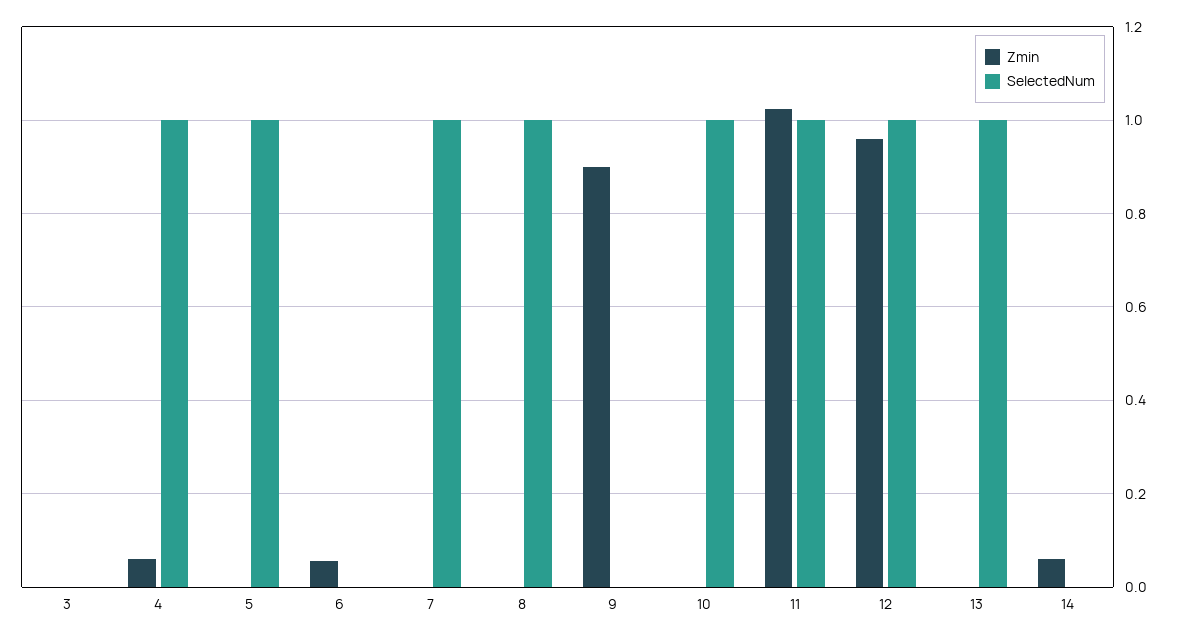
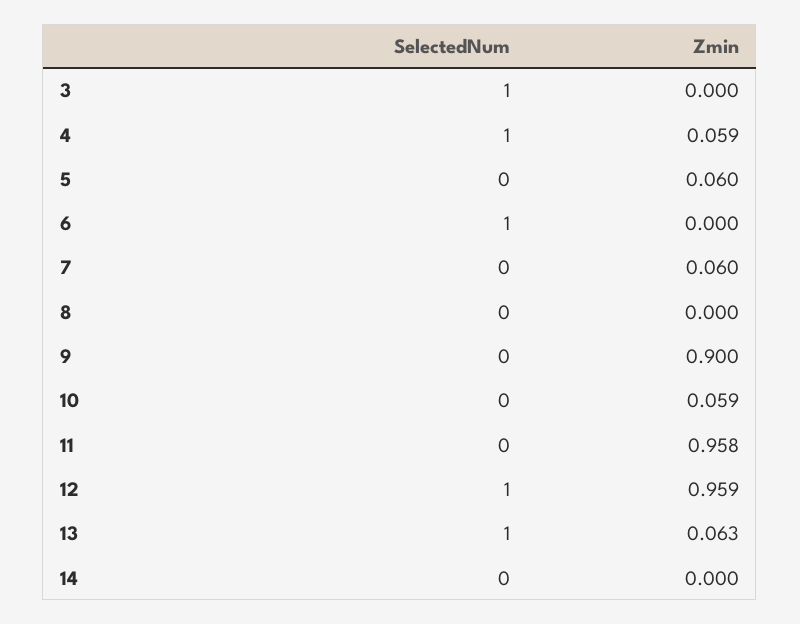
  {
    "Zmin": {
      "3": 0,
      "4": 0.059,
-     "5": 0,
+     "5": 0.06,
-     "6": 0.06,
+     "6": 0,
-     "7": 0,
+     "7": 0.06,
      "8": 0,
      "9": 0.9,
-     "10": 0,
+     "10": 0.059,
-     "11": 1.02,
+     "11": 0.958,
      "12": 0.959,
-     "13": 0,
+     "13": 0.063,
-     "14": 0.06
+     "14": 0
    },
    "SelectedNum": {
-     "3": 0,
+     "3": 1,
      "4": 1,
-     "5": 1,
+     "5": 0,
-     "6": 0,
+     "6": 1,
-     "7": 1,
+     "7": 0,
-     "8": 1,
+     "8": 0,
      "9": 0,
-     "10": 1,
+     "10": 0,
-     "11": 1,
+     "11": 0,
      "12": 1,
      "13": 1,
      "14": 0
    }
  }

